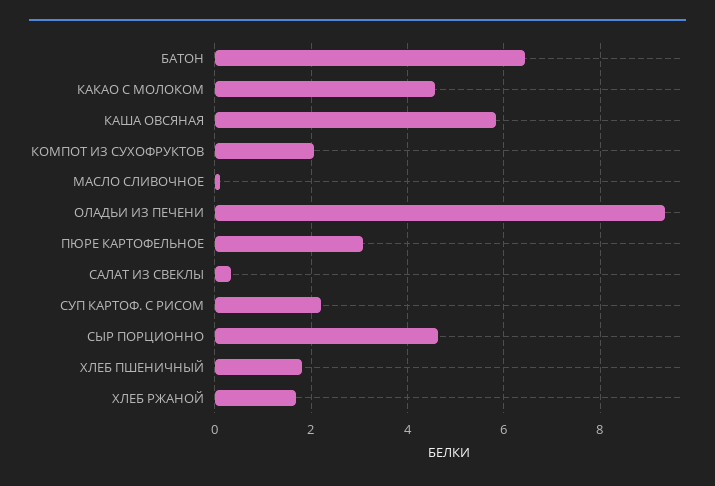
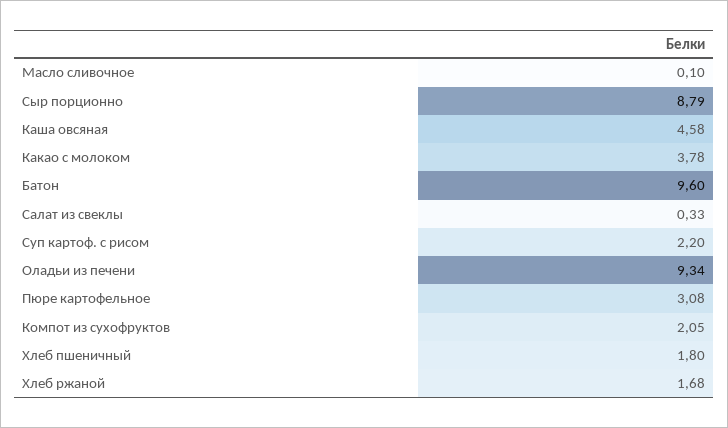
  {
-   "БАТОН": 6.4,
+   "БАТОН": 9.6,
-   "КАКАО С МОЛОКОМ": 4.6,
+   "КАКАО С МОЛОКОМ": 3.78,
-   "КАША ОВСЯНАЯ": 5.8,
+   "КАША ОВСЯНАЯ": 4.58,
    "КОМПОТ ИЗ СУХОФРУКТОВ": 2.05,
    "МАСЛО СЛИВОЧНОЕ": 0.1,
    "ОЛАДЬИ ИЗ ПЕЧЕНИ": 9.34,
    "ПЮРЕ КАРТОФЕЛЬНОЕ": 3.08,
    "САЛАТ ИЗ СВЕКЛЫ": 0.33,
    "СУП КАРТОФ. С РИСОМ": 2.2,
-   "СЫР ПОРЦИОННО": 4.6,
+   "СЫР ПОРЦИОННО": 8.79,
    "ХЛЕБ ПШЕНИЧНЫЙ": 1.8,
    "ХЛЕБ РЖАНОЙ": 1.68
  }

